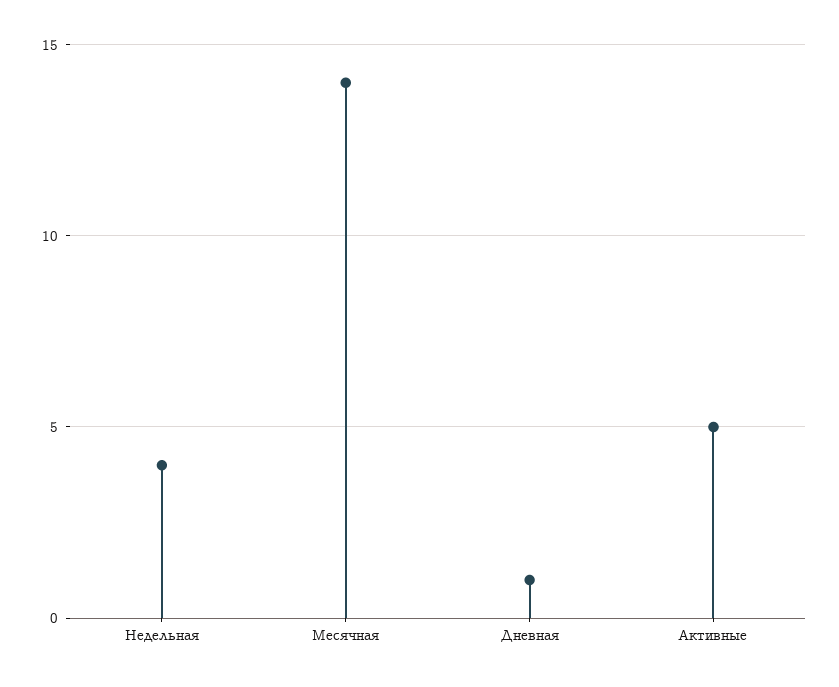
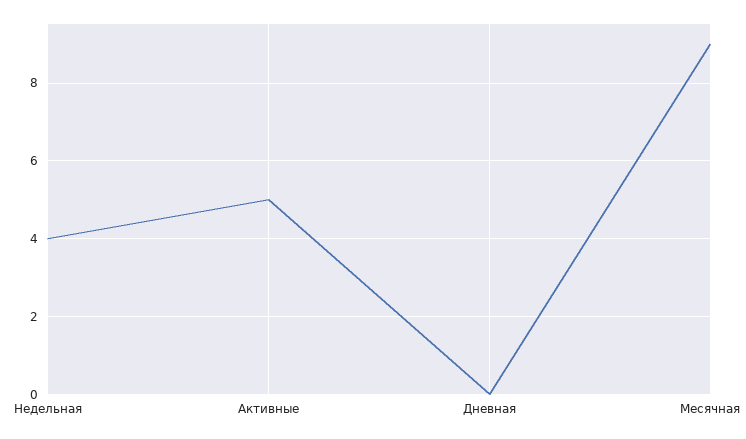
  {
    "Недельная": 4,
-   "Месячная": 14,
+   "Месячная": 9,
-   "Дневная": 1,
+   "Дневная": 0,
    "Активные": 5
  }

